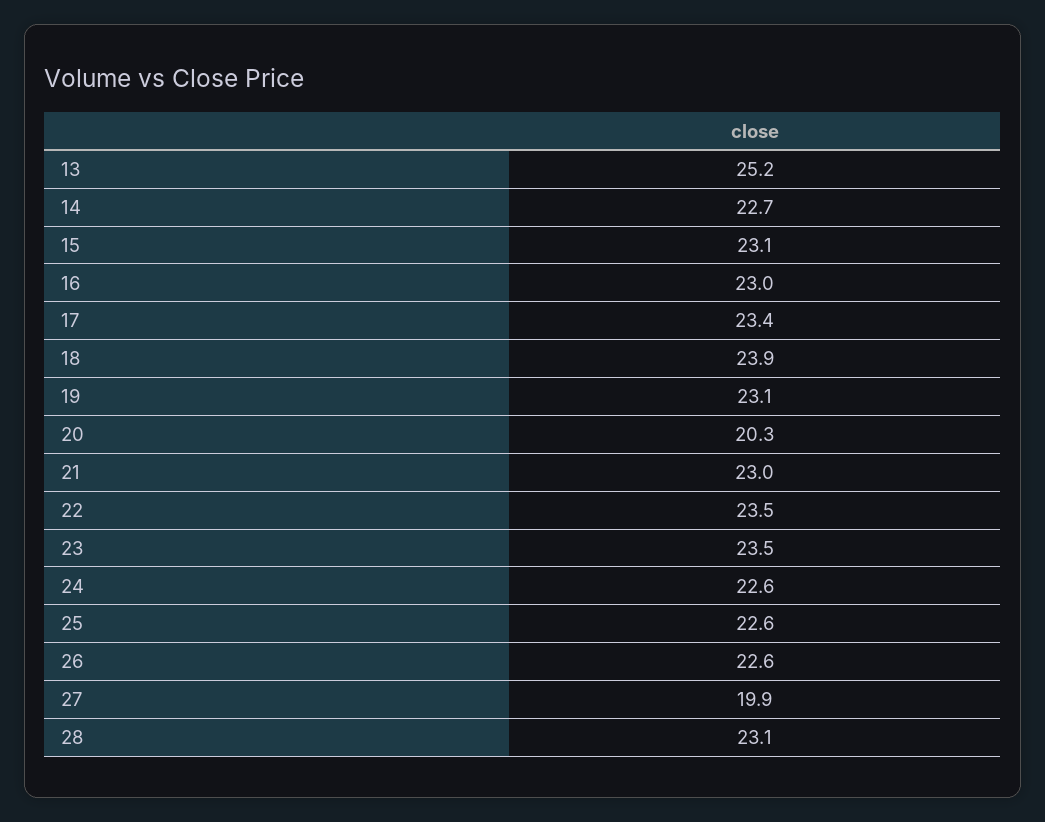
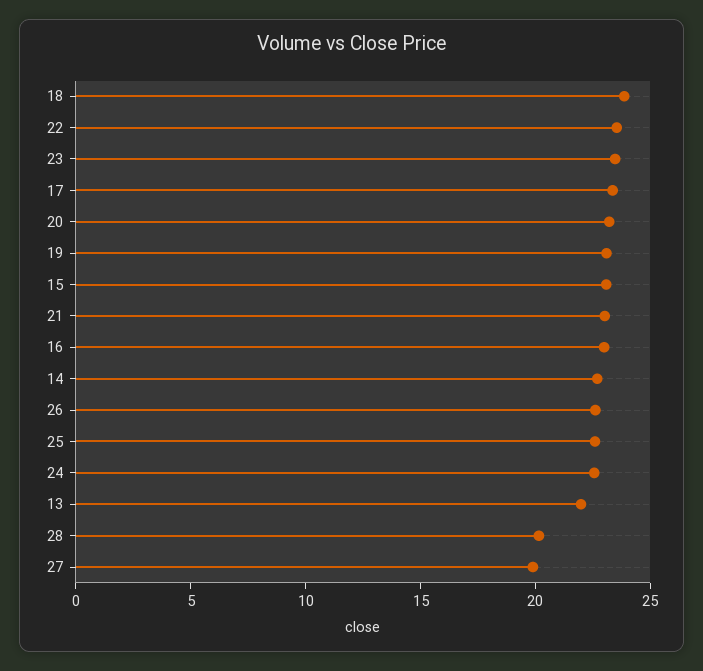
  {
-   "13": 25.2,
+   "13": 22,
    "14": 22.7,
    "15": 23.1,
    "16": 23,
    "17": 23.4,
    "18": 23.9,
    "19": 23.1,
-   "20": 20.3,
+   "20": 23,
    "21": 23,
    "22": 23.5,
    "23": 23.5,
    "24": 22.6,
    "25": 22.6,
    "26": 22.6,
    "27": 19.9,
-   "28": 23.1
+   "28": 20
  }

